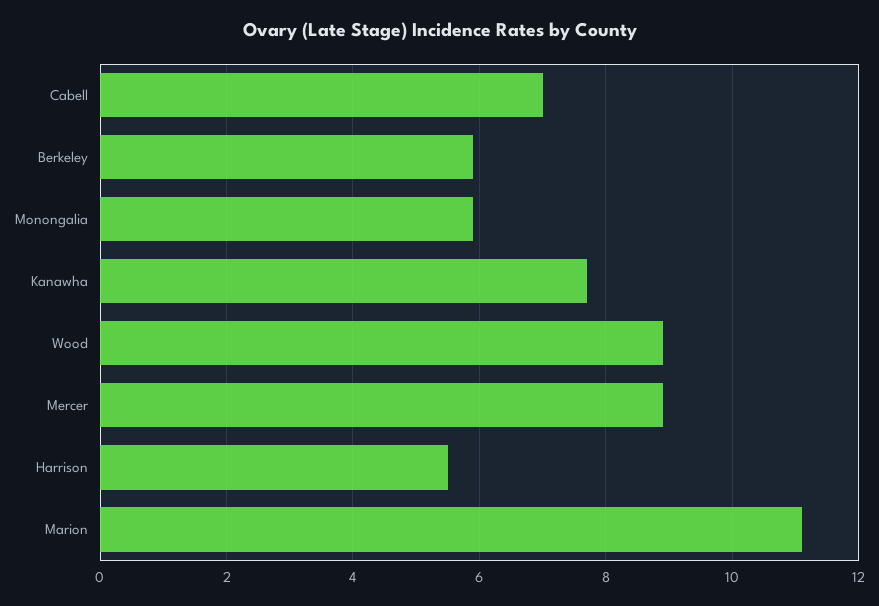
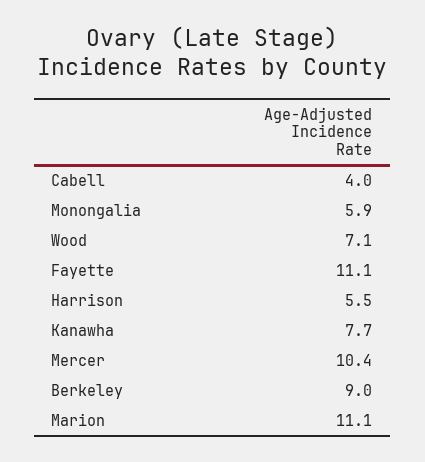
  {
-   "Cabell": 7,
+   "Cabell": 4,
-   "Berkeley": 6,
+   "Berkeley": 9,
    "Monongalia": 5.9,
    "Kanawha": 7.7,
-   "Wood": 9,
+   "Wood": 7.1,
-   "Mercer": 9,
+   "Mercer": 10.4,
    "Harrison": 5.5,
-   "Marion": 11.1
+   "Marion": 11.1,
+   "Fayette": 11.1
  }

